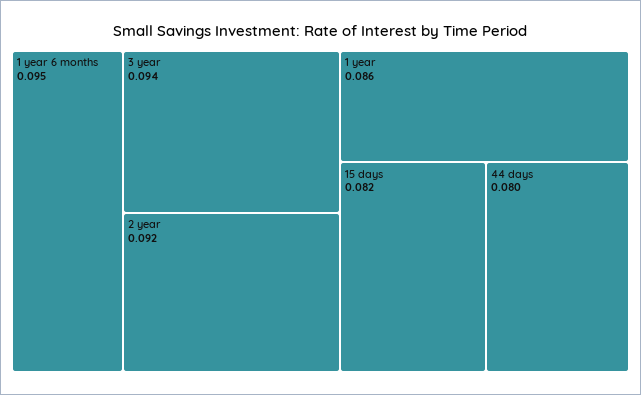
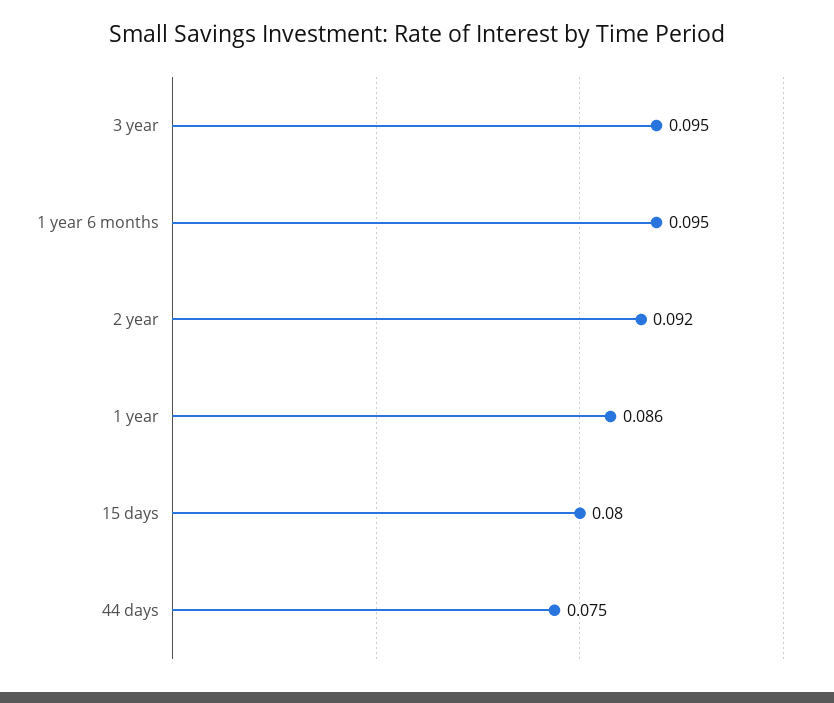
  {
    "1 year 6 months": 0.095,
-   "3 year": 0.094,
+   "3 year": 0.095,
    "2 year": 0.092,
    "1 year": 0.086,
-   "15 days": 0.082,
+   "15 days": 0.08,
-   "44 days": 0.08
+   "44 days": 0.075
  }

